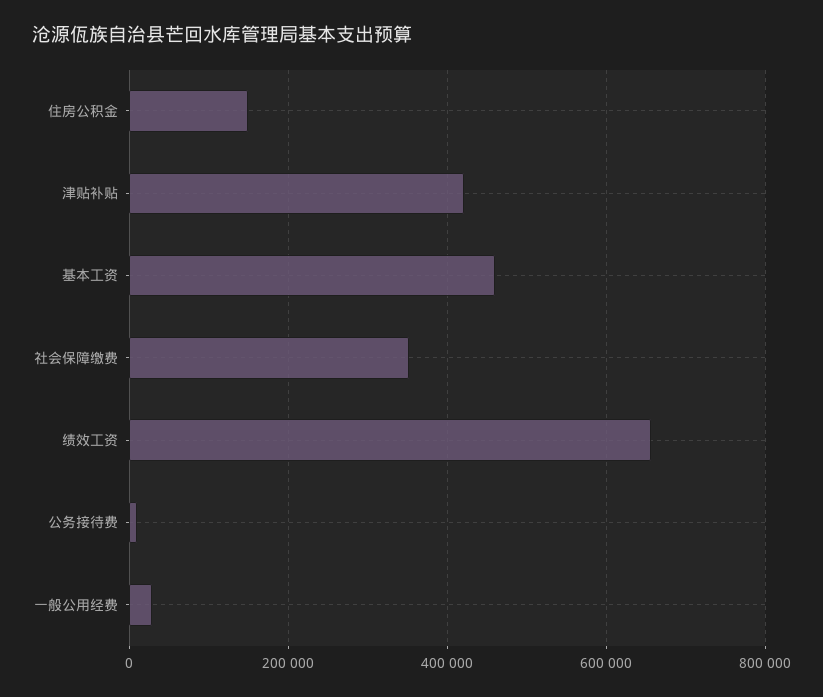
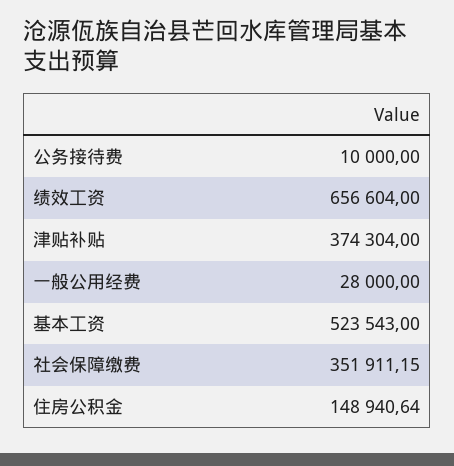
  {
    "住房公积金": 148940.64,
-   "津贴补贴": 420000,
+   "津贴补贴": 374304,
-   "基本工资": 460000,
+   "基本工资": 523543,
    "社会保障缴费": 351911.15,
    "绩效工资": 656604,
    "公务接待费": 10000,
    "一般公用经费": 28000
  }

